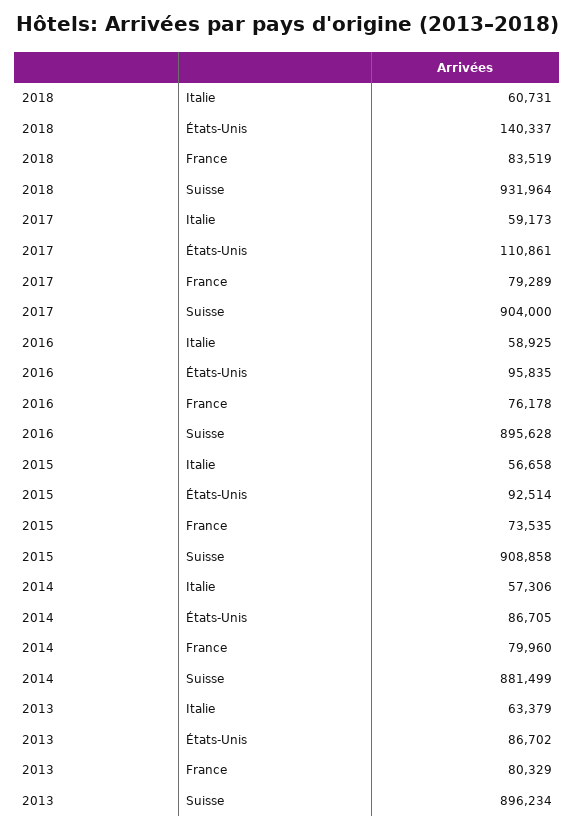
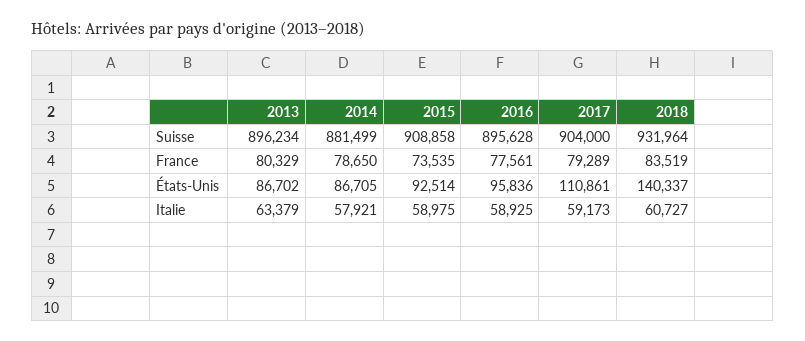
  {
    "2018": {
-     "Italie": 60731,
+     "Italie": 60727,
      "États-Unis": 140337,
      "France": 83519,
      "Suisse": 931964
    },
    "2017": {
      "Italie": 59173,
      "États-Unis": 110861,
      "France": 79289,
      "Suisse": 904000
    },
    "2016": {
      "Italie": 58925,
-     "États-Unis": 95835,
+     "États-Unis": 95836,
-     "France": 76178,
+     "France": 77561,
      "Suisse": 895628
    },
    "2015": {
-     "Italie": 56658,
+     "Italie": 58975,
      "États-Unis": 92514,
      "France": 73535,
      "Suisse": 908858
    },
    "2014": {
-     "Italie": 57306,
+     "Italie": 57921,
      "États-Unis": 86705,
-     "France": 79960,
+     "France": 78650,
      "Suisse": 881499
    },
    "2013": {
      "Italie": 63379,
      "États-Unis": 86702,
      "France": 80329,
      "Suisse": 896234
    }
  }

